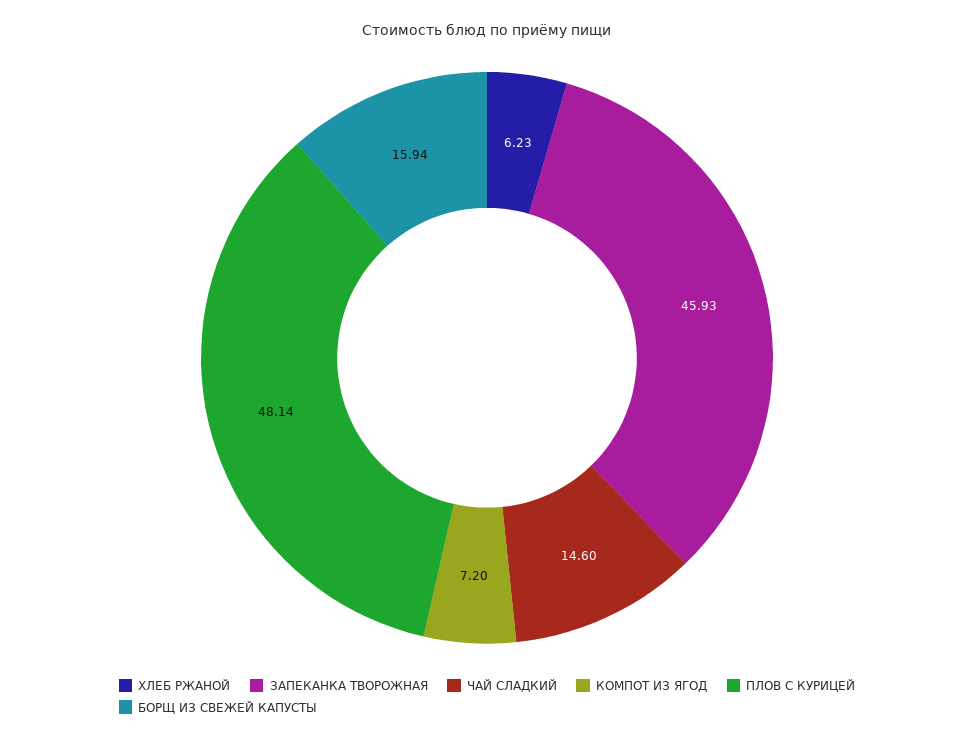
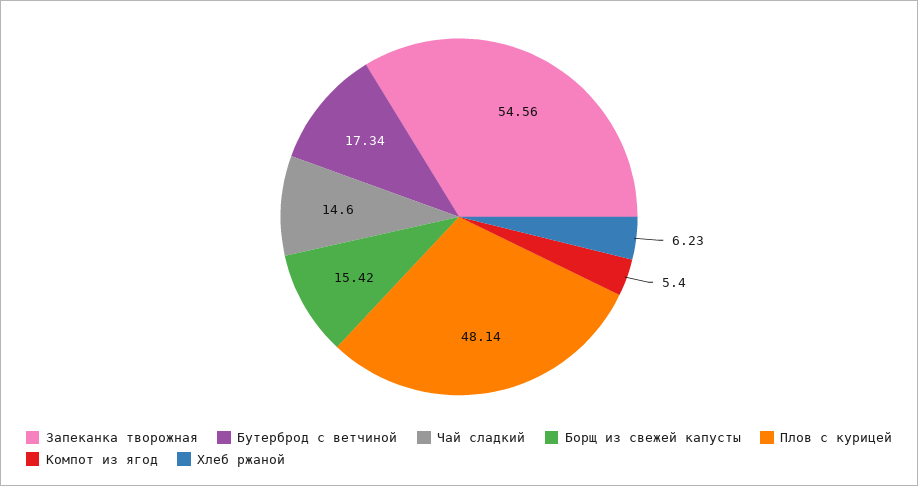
  {
    "ХЛЕБ РЖАНОЙ": 6.23,
-   "ЗАПЕКАНКА ТВОРОЖНАЯ": 45.93,
+   "ЗАПЕКАНКА ТВОРОЖНАЯ": 54.56,
    "ЧАЙ СЛАДКИЙ": 14.6,
-   "КОМПОТ ИЗ ЯГОД": 7.2,
+   "КОМПОТ ИЗ ЯГОД": 5.4,
    "ПЛОВ С КУРИЦЕЙ": 48.14,
-   "БОРЩ ИЗ СВЕЖЕЙ КАПУСТЫ": 15.94
+   "БОРЩ ИЗ СВЕЖЕЙ КАПУСТЫ": 15.42,
+   "Бутерброд с ветчиной": 17.34
  }

